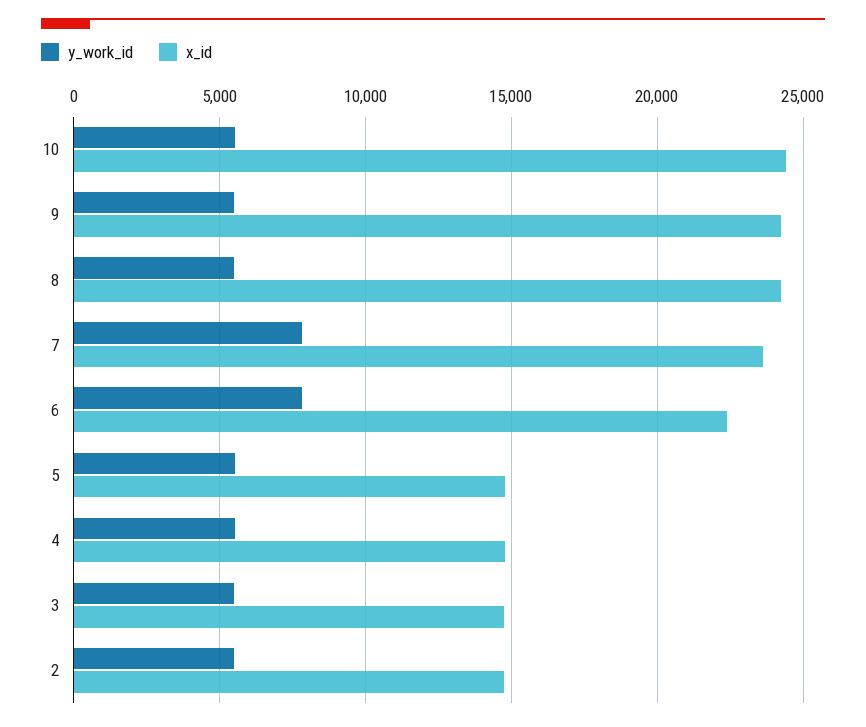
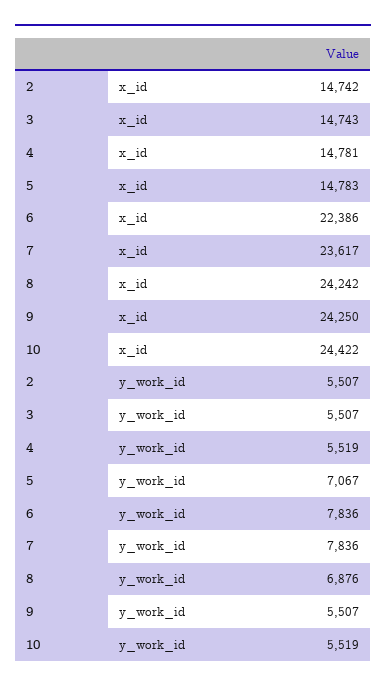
  {
    "y_work_id": {
      "10": 5519,
      "9": 5507,
-     "8": 5500,
+     "8": 6876,
      "7": 7836,
      "6": 7836,
-     "5": 5500,
+     "5": 7067,
      "4": 5519,
      "3": 5507,
      "2": 5507
    },
    "x_id": {
      "10": 24422,
      "9": 24250,
      "8": 24242,
      "7": 23617,
      "6": 22386,
      "5": 14783,
      "4": 14781,
      "3": 14743,
      "2": 14742
    }
  }

